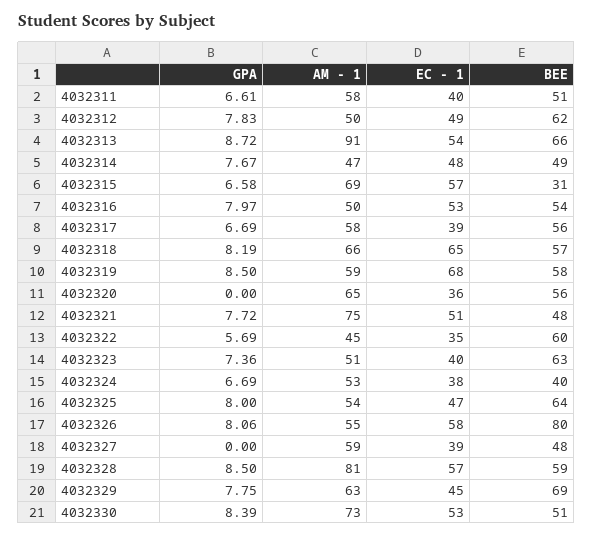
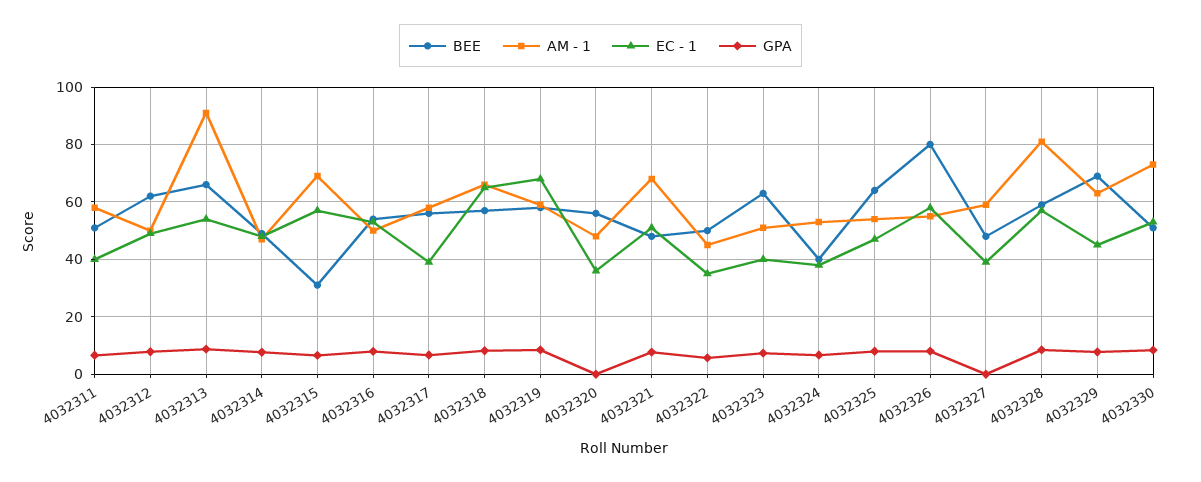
  {
    "GPA": {
      "4032311": 6.61,
      "4032312": 7.83,
      "4032313": 8.72,
      "4032314": 7.67,
      "4032315": 6.58,
      "4032316": 7.97,
      "4032317": 6.69,
      "4032318": 8.19,
      "4032319": 8.5,
      "4032320": 0,
      "4032321": 7.72,
      "4032322": 5.69,
      "4032323": 7.36,
      "4032324": 6.69,
      "4032325": 8,
      "4032326": 8.06,
      "4032327": 0,
      "4032328": 8.5,
      "4032329": 7.75,
      "4032330": 8.39
    },
    "AM - 1": {
      "4032311": 58,
      "4032312": 50,
      "4032313": 91,
      "4032314": 47,
      "4032315": 69,
      "4032316": 50,
      "4032317": 58,
      "4032318": 66,
      "4032319": 59,
-     "4032320": 65,
+     "4032320": 47.5,
-     "4032321": 75,
+     "4032321": 67.5,
      "4032322": 45,
      "4032323": 51,
      "4032324": 53,
      "4032325": 54,
      "4032326": 55,
      "4032327": 59,
      "4032328": 81,
      "4032329": 63,
      "4032330": 73
    },
    "EC - 1": {
      "4032311": 40,
      "4032312": 49,
      "4032313": 54,
      "4032314": 48,
      "4032315": 57,
      "4032316": 53,
      "4032317": 39,
      "4032318": 65,
      "4032319": 68,
      "4032320": 36,
      "4032321": 51,
      "4032322": 35,
      "4032323": 40,
      "4032324": 38,
      "4032325": 47,
      "4032326": 58,
      "4032327": 39,
      "4032328": 57,
      "4032329": 45,
      "4032330": 53
    },
    "BEE": {
      "4032311": 51,
      "4032312": 62,
      "4032313": 66,
      "4032314": 49,
      "4032315": 31,
      "4032316": 54,
      "4032317": 56,
      "4032318": 57,
      "4032319": 58,
      "4032320": 56,
      "4032321": 48,
-     "4032322": 60,
+     "4032322": 50,
      "4032323": 63,
      "4032324": 40,
      "4032325": 64,
      "4032326": 80,
      "4032327": 48,
      "4032328": 59,
      "4032329": 69,
      "4032330": 51
    }
  }

